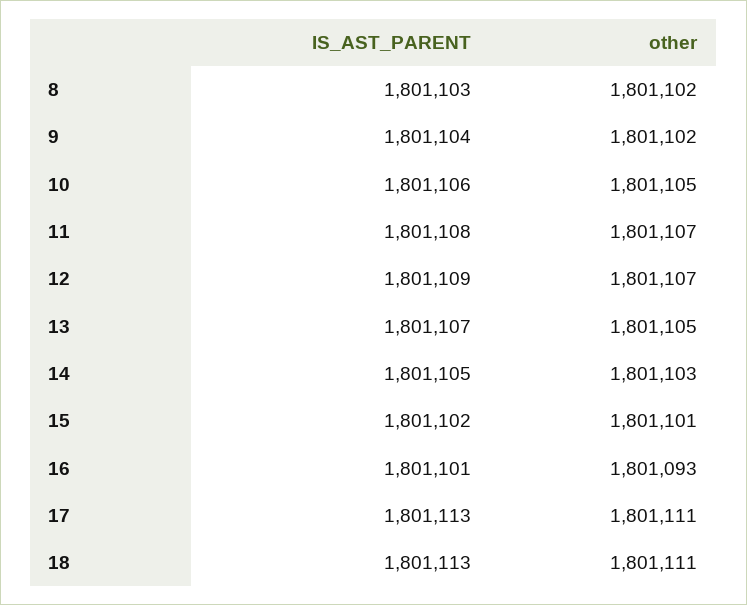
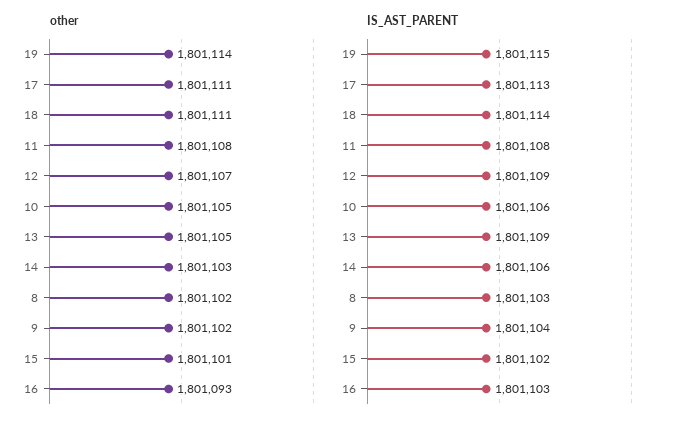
  {
    "IS_AST_PARENT": {
      "8": 1801103,
      "9": 1801104,
      "10": 1801106,
      "11": 1801108,
      "12": 1801109,
-     "13": 1801107,
+     "13": 1801109,
-     "14": 1801105,
+     "14": 1801106,
      "15": 1801102,
-     "16": 1801101,
+     "16": 1801103,
      "17": 1801113,
-     "18": 1801113
+     "18": 1801114,
+     "19": 1801115
    },
    "other": {
      "8": 1801102,
      "9": 1801102,
      "10": 1801105,
-     "11": 1801107,
+     "11": 1801108,
      "12": 1801107,
      "13": 1801105,
      "14": 1801103,
      "15": 1801101,
      "16": 1801093,
      "17": 1801111,
-     "18": 1801111
+     "18": 1801111,
+     "19": 1801114
    }
  }

